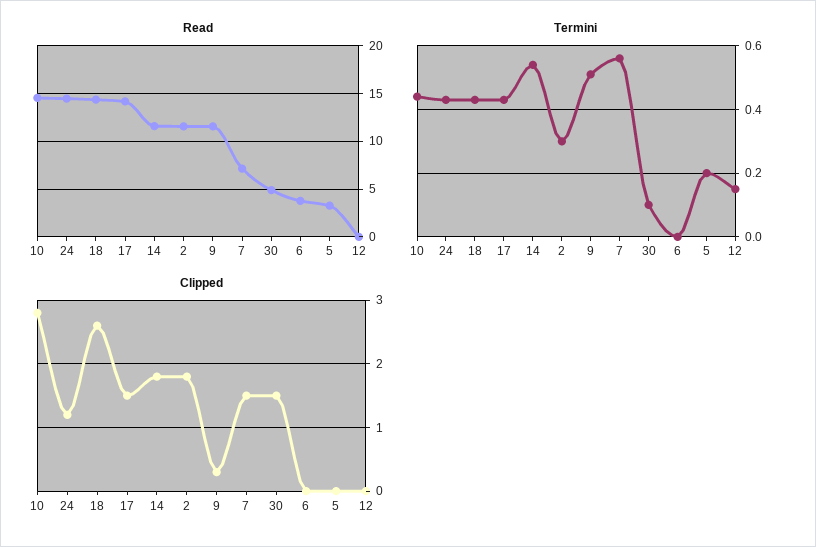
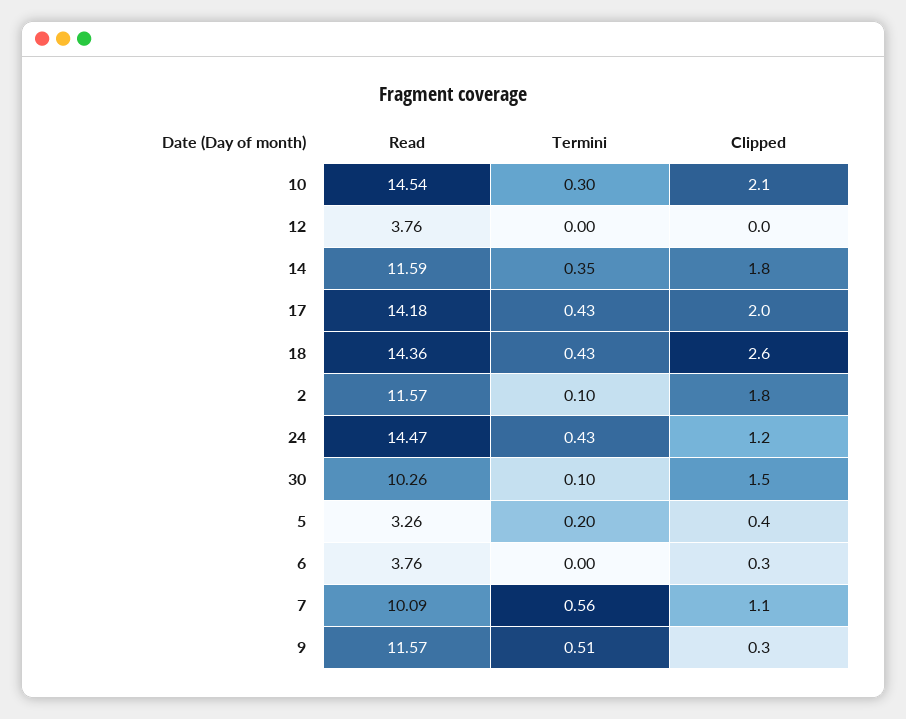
  {
    "Read": {
      "10": 14.54,
      "24": 14.47,
      "18": 14.36,
      "17": 14.18,
      "14": 11.59,
      "2": 11.57,
      "9": 11.57,
-     "7": 7,
+     "7": 10.09,
-     "30": 5,
+     "30": 10.26,
      "6": 3.76,
      "5": 3.26,
-     "12": 0
+     "12": 3.76
    },
    "Termini": {
-     "10": 0.45,
+     "10": 0.3,
      "24": 0.43,
      "18": 0.43,
      "17": 0.43,
-     "14": 0.55,
+     "14": 0.35,
-     "2": 0.3,
+     "2": 0.1,
      "9": 0.51,
      "7": 0.56,
      "30": 0.1,
      "6": 0,
      "5": 0.2,
-     "12": 0.15
+     "12": 0
    },
    "Clipped": {
-     "10": 2.8,
+     "10": 2.1,
      "24": 1.2,
      "18": 2.6,
-     "17": 1.5,
+     "17": 2,
      "14": 1.8,
      "2": 1.8,
      "9": 0.3,
-     "7": 1.5,
+     "7": 1.1,
      "30": 1.5,
-     "6": 0,
+     "6": 0.3,
-     "5": 0,
+     "5": 0.4,
      "12": 0
    }
  }

